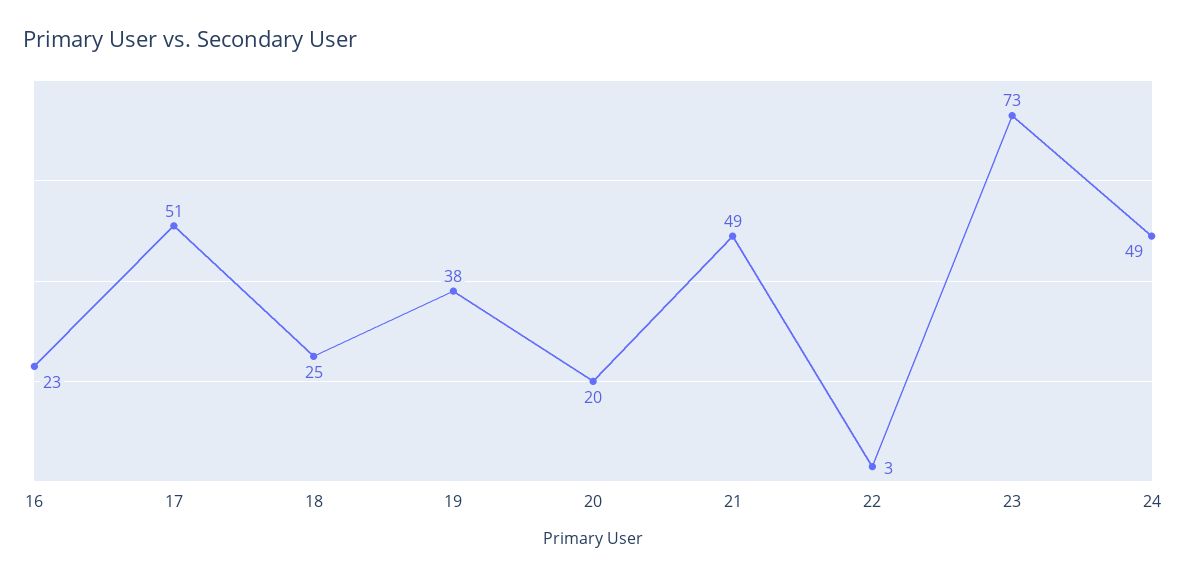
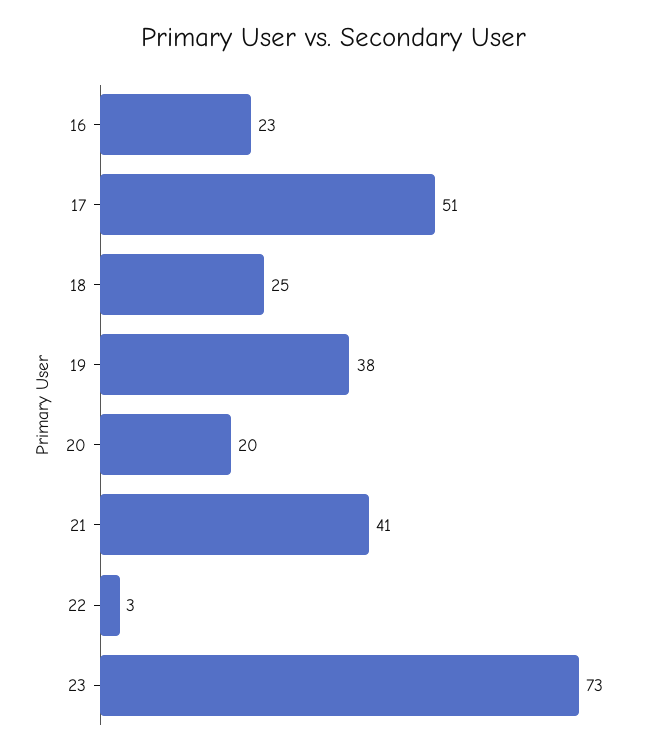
  {
    "16": 23,
    "17": 51,
    "18": 25,
    "19": 38,
    "20": 20,
-   "21": 49,
+   "21": 41,
    "22": 3,
-   "23": 73,
+   "23": 73
-   "24": 49
  }

